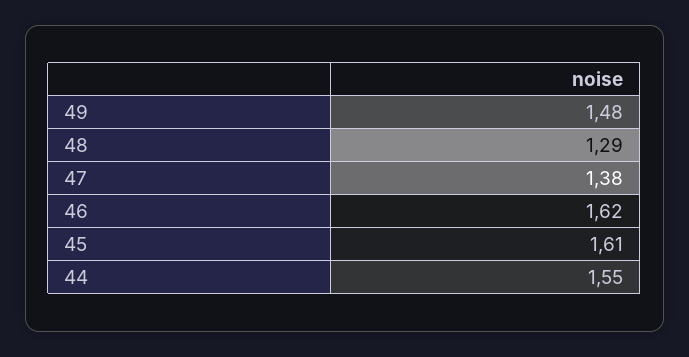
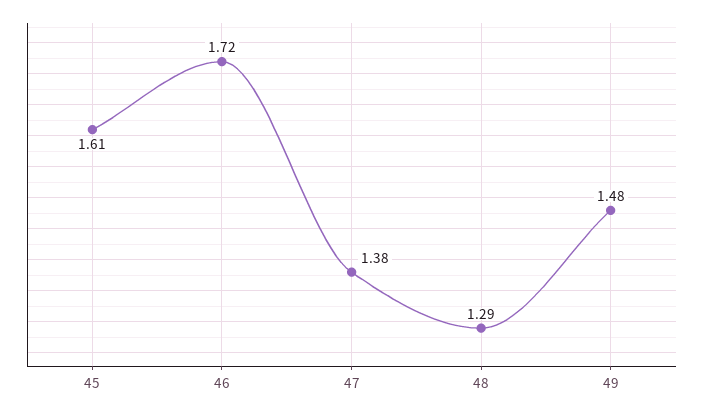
  {
    "49": 1.48,
    "48": 1.29,
    "47": 1.38,
-   "46": 1.62,
+   "46": 1.72,
-   "45": 1.61,
+   "45": 1.61
-   "44": 1.55
  }

